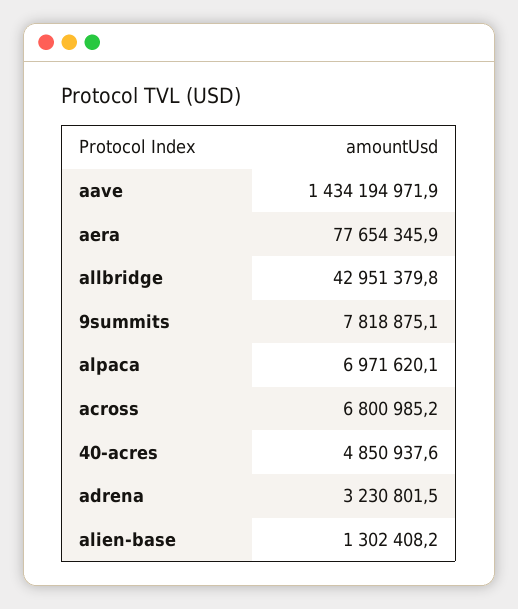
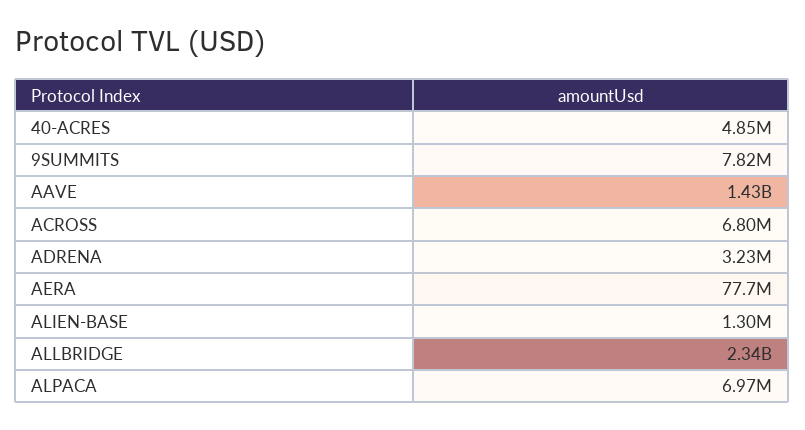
  {
    "aave": 1434194971.9,
    "aera": 77654345.9,
-   "allbridge": 42951379.8,
+   "allbridge": 2340000000,
    "9summits": 7818875.1,
    "alpaca": 6971620.1,
    "across": 6800985.2,
    "40-acres": 4850937.6,
    "adrena": 3230801.5,
    "alien-base": 1302408.2
  }

